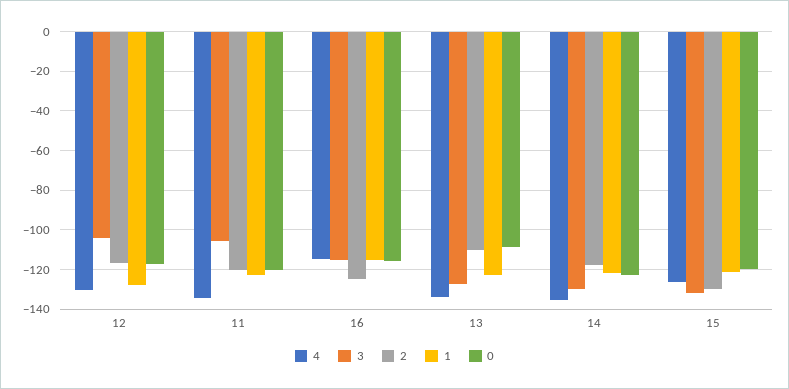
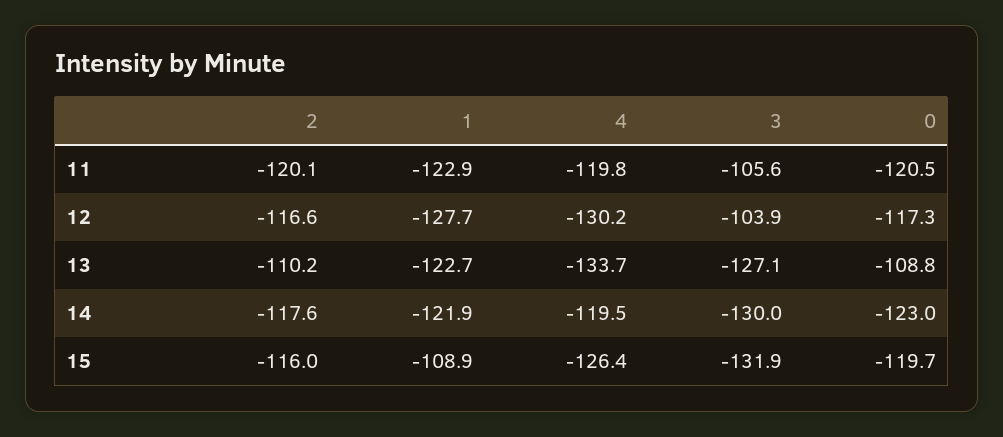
  {
    "4": {
      "12": -130.2,
-     "11": -135,
+     "11": -119.8,
-     "16": -115,
      "13": -133.7,
-     "14": -135,
+     "14": -119.5,
      "15": -126.4
    },
    "3": {
      "12": -103.9,
      "11": -105.6,
-     "16": -115,
      "13": -127.1,
      "14": -130,
      "15": -131.9
    },
    "2": {
      "12": -116.6,
      "11": -120.1,
-     "16": -125,
      "13": -110.2,
      "14": -117.6,
-     "15": -130
+     "15": -116
    },
    "1": {
      "12": -127.7,
      "11": -122.9,
-     "16": -115,
      "13": -122.7,
      "14": -121.9,
-     "15": -120
+     "15": -108.9
    },
    "0": {
      "12": -117.3,
      "11": -120.5,
-     "16": -115,
      "13": -108.8,
      "14": -123,
      "15": -119.7
    }
  }

